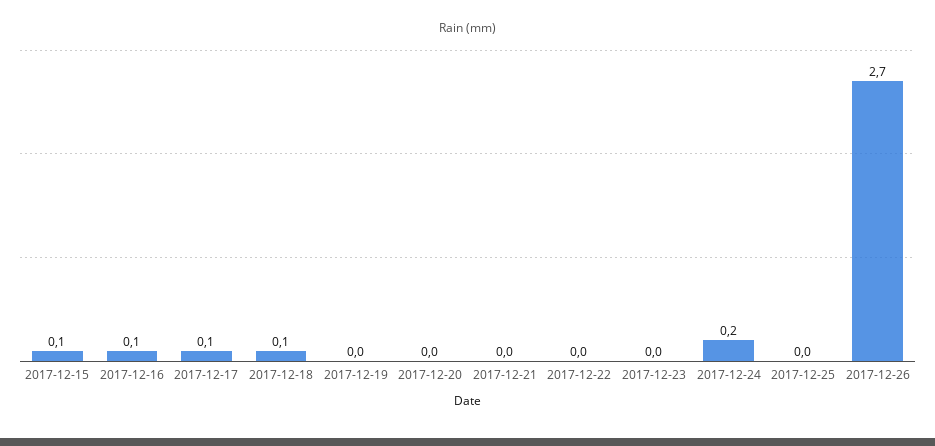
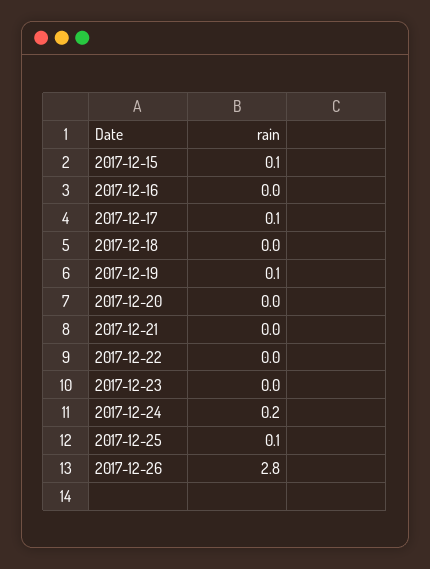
  {
    "2017-12-15": 0.1,
-   "2017-12-16": 0.1,
+   "2017-12-16": 0,
    "2017-12-17": 0.1,
-   "2017-12-18": 0.1,
+   "2017-12-18": 0,
-   "2017-12-19": 0,
+   "2017-12-19": 0.1,
    "2017-12-20": 0,
    "2017-12-21": 0,
    "2017-12-22": 0,
    "2017-12-23": 0,
    "2017-12-24": 0.2,
-   "2017-12-25": 0,
+   "2017-12-25": 0.1,
-   "2017-12-26": 2.7
+   "2017-12-26": 2.8
  }

